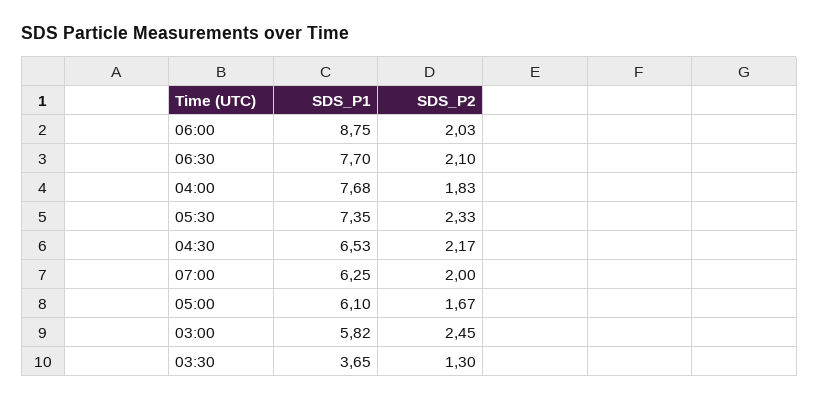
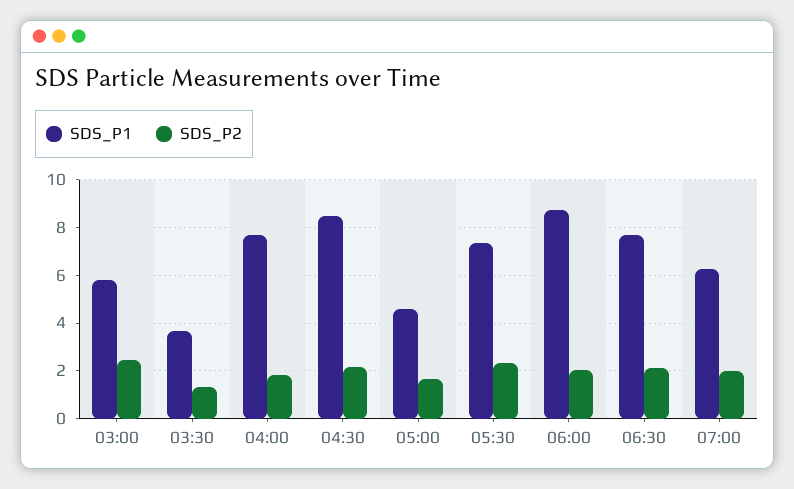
  {
    "SDS_P1": {
      "06:00": 8.75,
      "06:30": 7.7,
      "04:00": 7.68,
      "05:30": 7.35,
-     "04:30": 6.53,
+     "04:30": 8.5,
      "07:00": 6.25,
-     "05:00": 6.1,
+     "05:00": 4.5,
      "03:00": 5.82,
      "03:30": 3.65
    },
    "SDS_P2": {
      "06:00": 2.03,
      "06:30": 2.1,
      "04:00": 1.83,
      "05:30": 2.33,
      "04:30": 2.17,
      "07:00": 2,
      "05:00": 1.67,
      "03:00": 2.45,
      "03:30": 1.3
    }
  }

